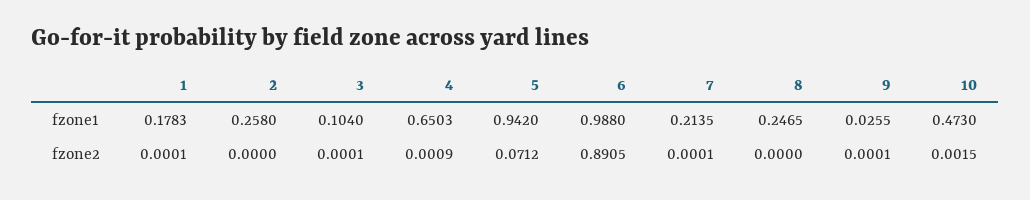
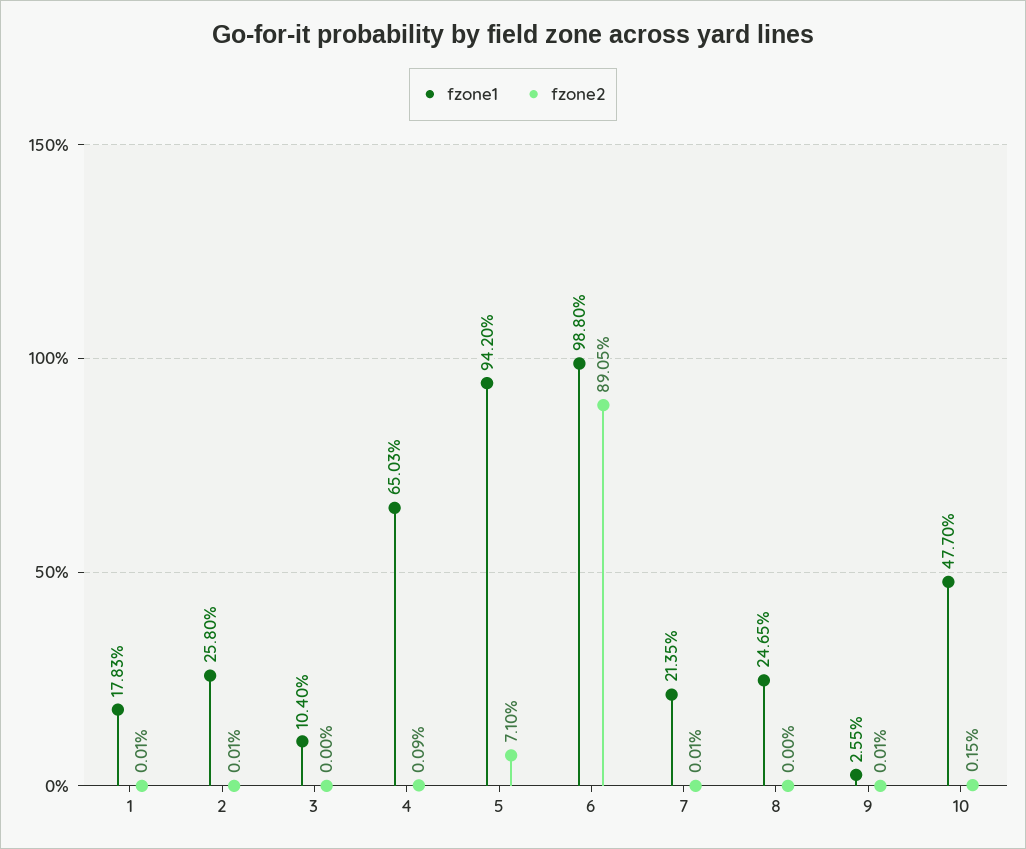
  {
    "fzone1": {
      "1": 0.1783,
      "2": 0.258,
      "3": 0.104,
      "4": 0.6503,
      "5": 0.942,
      "6": 0.988,
      "7": 0.2135,
      "8": 0.2465,
      "9": 0.0255,
-     "10": 0.473
+     "10": 0.477
    },
    "fzone2": {
      "1": 0.0001,
-     "2": 0,
+     "2": 0.0001,
-     "3": 0.0001,
+     "3": 0,
      "4": 0.0009,
-     "5": 0.0712,
+     "5": 0.071,
      "6": 0.8905,
      "7": 0.0001,
      "8": 0,
      "9": 0.0001,
      "10": 0.0015
    }
  }

